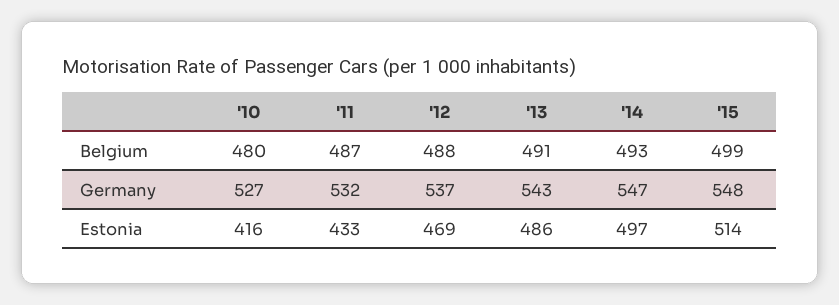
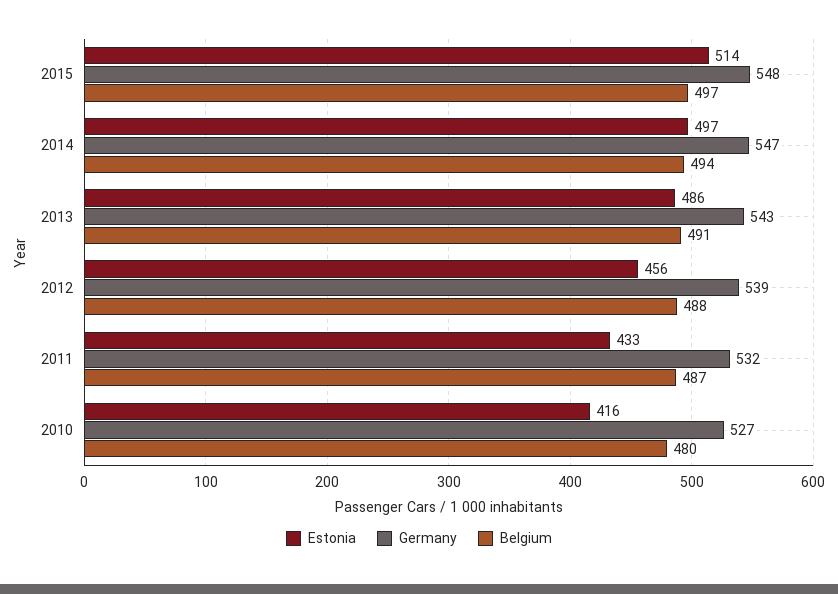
  {
    "Belgium": {
      "'10": 480,
      "'11": 487,
      "'12": 488,
      "'13": 491,
-     "'14": 493,
+     "'14": 494,
-     "'15": 499
+     "'15": 497
    },
    "Germany": {
      "'10": 527,
      "'11": 532,
-     "'12": 537,
+     "'12": 539,
      "'13": 543,
      "'14": 547,
      "'15": 548
    },
    "Estonia": {
      "'10": 416,
      "'11": 433,
-     "'12": 469,
+     "'12": 456,
      "'13": 486,
      "'14": 497,
      "'15": 514
    }
  }

